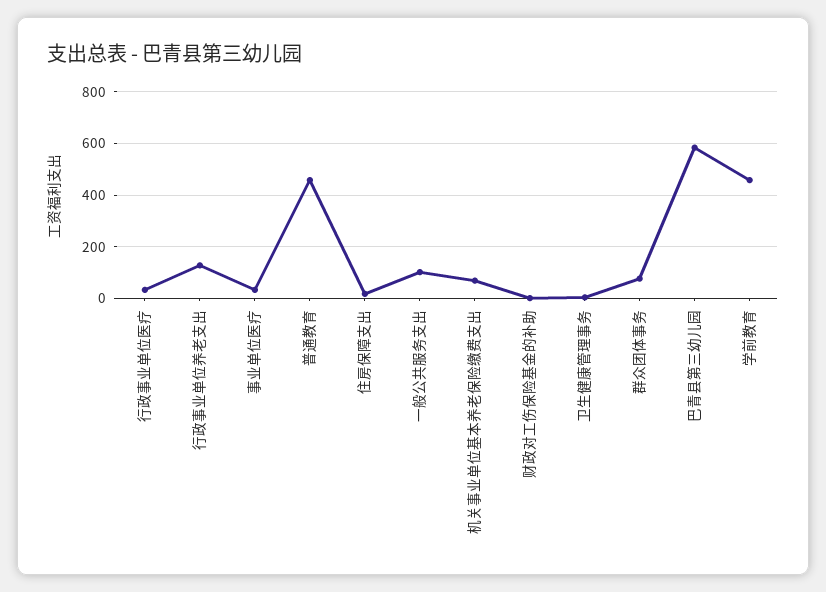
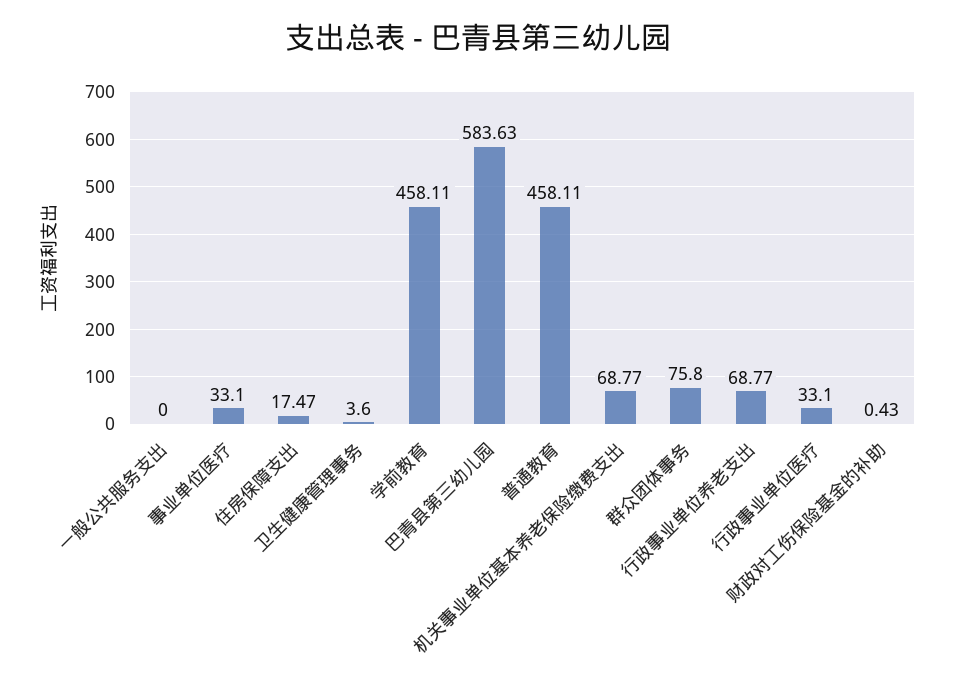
  {
    "行政事业单位医疗": 33.1,
-   "行政事业单位养老支出": 125,
+   "行政事业单位养老支出": 68.77,
    "事业单位医疗": 33.1,
    "普通教育": 458.11,
    "住房保障支出": 17.47,
-   "一般公共服务支出": 100,
+   "一般公共服务支出": 0,
    "机关事业单位基本养老保险缴费支出": 68.77,
    "财政对工伤保险基金的补助": 0.43,
    "卫生健康管理事务": 3.6,
    "群众团体事务": 75.8,
    "巴青县第三幼儿园": 583.63,
    "学前教育": 458.11
  }

